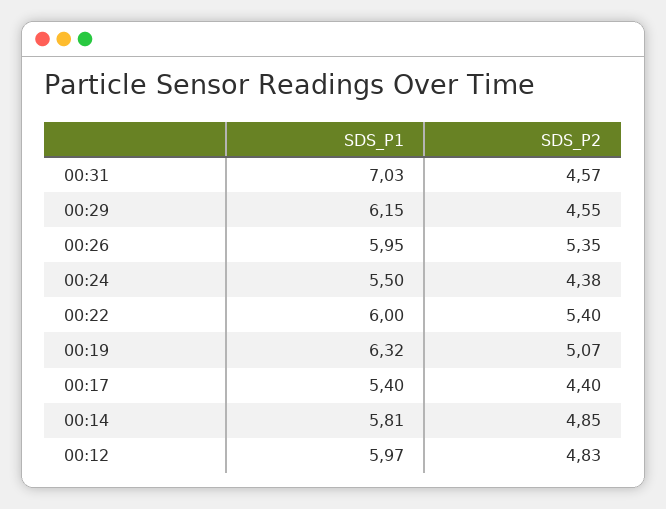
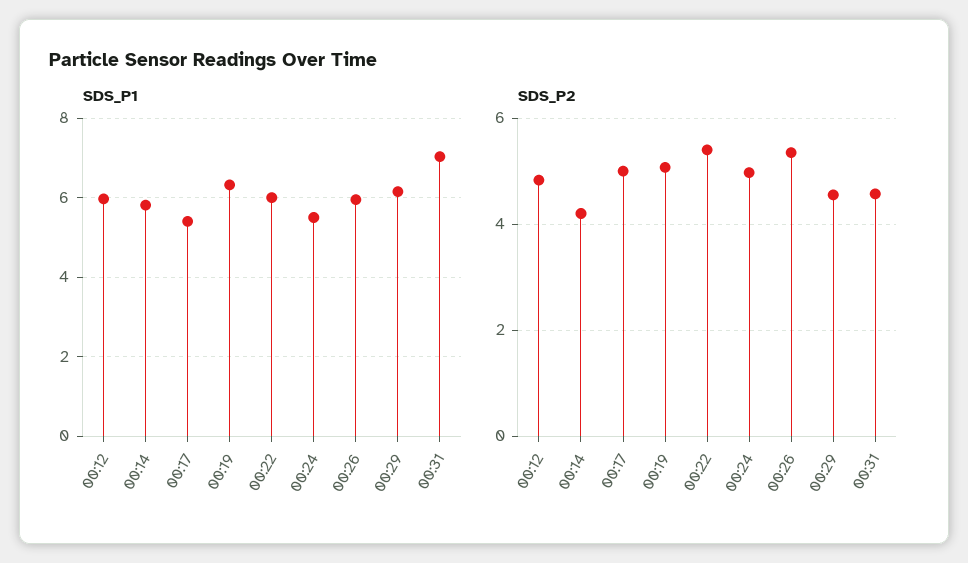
  {
    "SDS_P1": {
      "00:31": 7.03,
      "00:29": 6.15,
      "00:26": 5.95,
      "00:24": 5.5,
      "00:22": 6,
      "00:19": 6.32,
      "00:17": 5.4,
      "00:14": 5.81,
      "00:12": 5.97
    },
    "SDS_P2": {
      "00:31": 4.57,
      "00:29": 4.55,
      "00:26": 5.35,
-     "00:24": 4.38,
+     "00:24": 5,
      "00:22": 5.4,
      "00:19": 5.07,
-     "00:17": 4.4,
+     "00:17": 5,
-     "00:14": 4.85,
+     "00:14": 4.2,
      "00:12": 4.83
    }
  }

